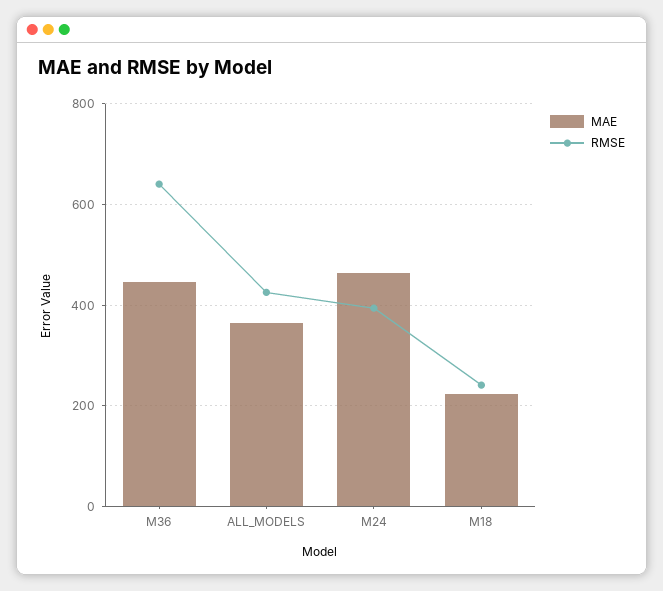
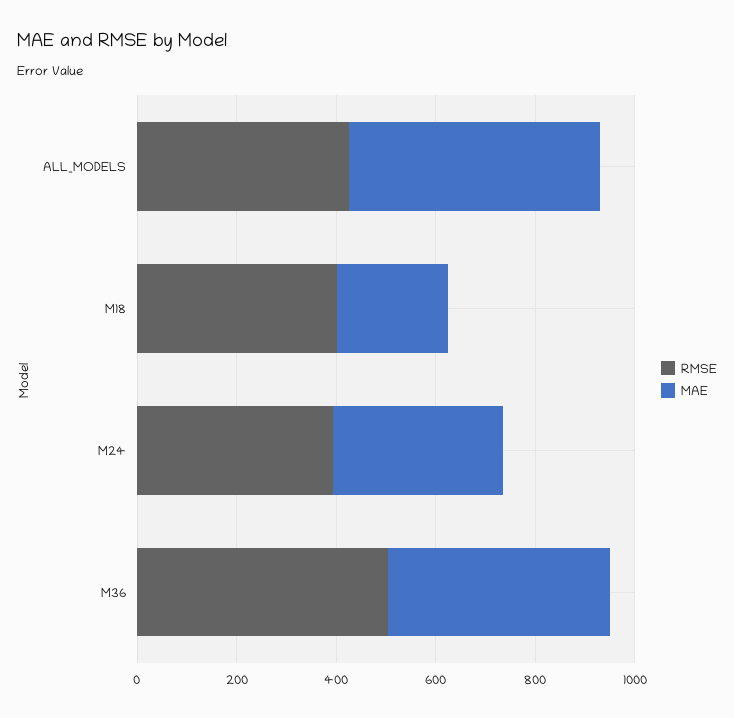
  {
    "MAE": {
      "M36": 440,
-     "ALL_MODELS": 360,
+     "ALL_MODELS": 500,
-     "M24": 460,
+     "M24": 350,
      "M18": 220
    },
    "RMSE": {
-     "M36": 640,
+     "M36": 500,
      "ALL_MODELS": 420,
      "M24": 400,
-     "M18": 240
+     "M18": 400
    }
  }

